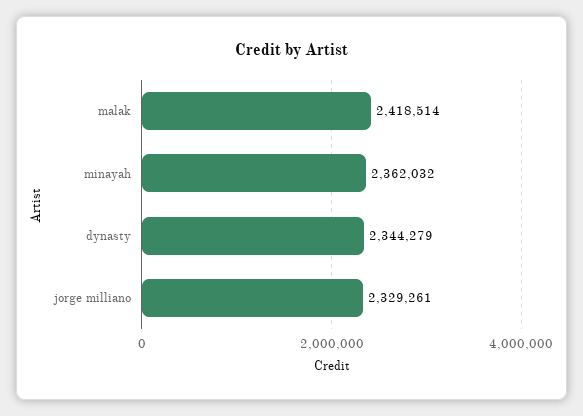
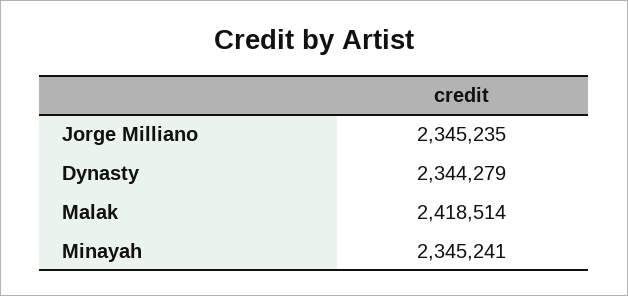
  {
    "malak": 2418514,
-   "minayah": 2362032,
+   "minayah": 2345241,
    "dynasty": 2344279,
-   "jorge milliano": 2329261
+   "jorge milliano": 2345235
  }

